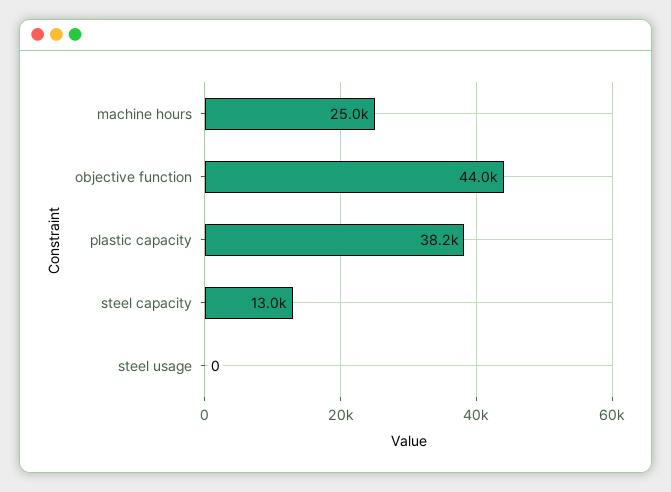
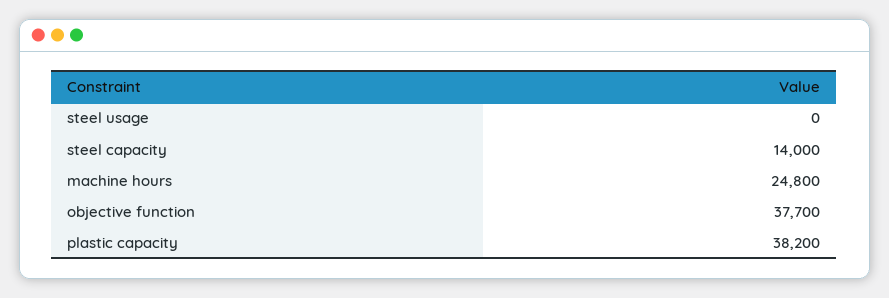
  {
-   "machine hours": 25000,
+   "machine hours": 24800,
-   "objective function": 44000,
+   "objective function": 37700,
    "plastic capacity": 38200,
-   "steel capacity": 13000,
+   "steel capacity": 14000,
    "steel usage": 0
  }

